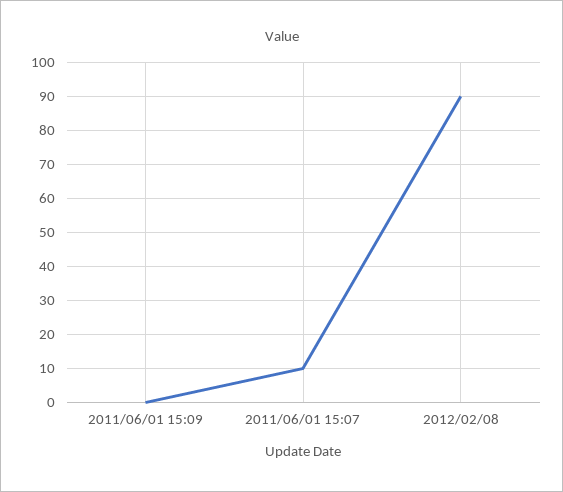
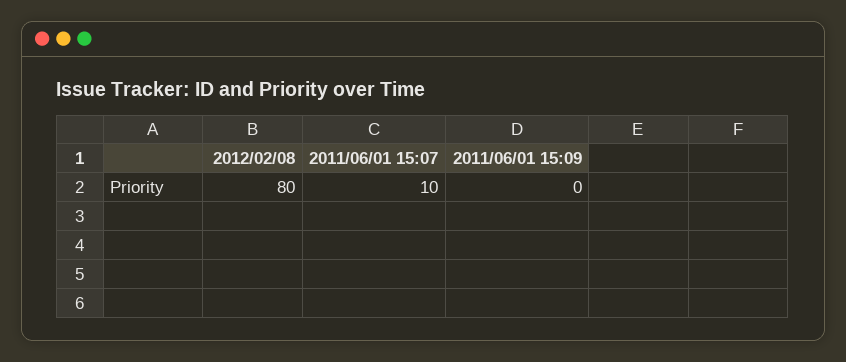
  {
    "2011/06/01 15:09": 0,
    "2011/06/01 15:07": 10,
-   "2012/02/08": 90
+   "2012/02/08": 80
  }

